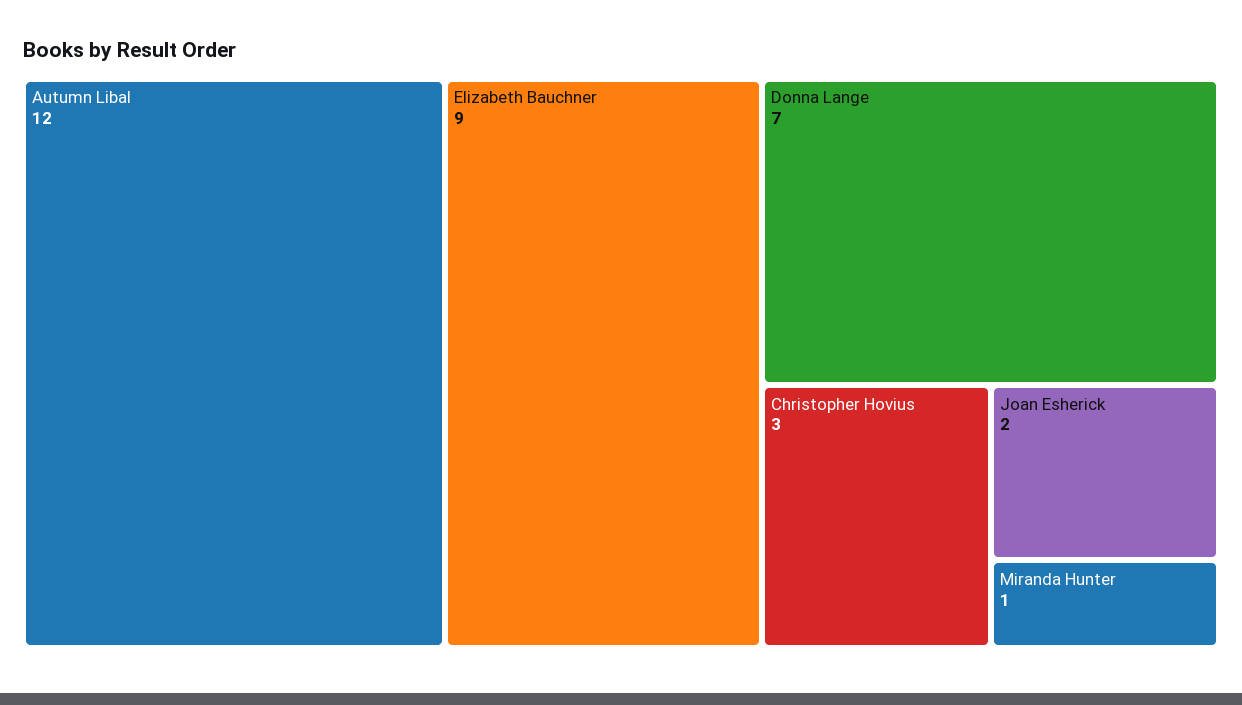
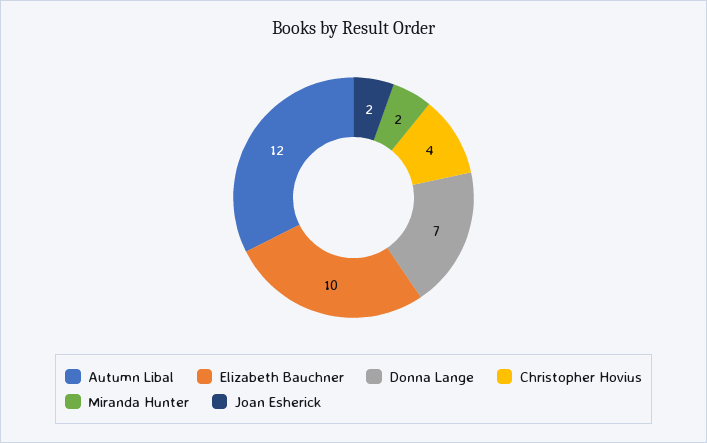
  {
    "Autumn Libal": 12,
-   "Elizabeth Bauchner": 9,
+   "Elizabeth Bauchner": 10,
    "Donna Lange": 7,
-   "Christopher Hovius": 3,
+   "Christopher Hovius": 4,
    "Joan Esherick": 2,
-   "Miranda Hunter": 1
+   "Miranda Hunter": 2
  }

